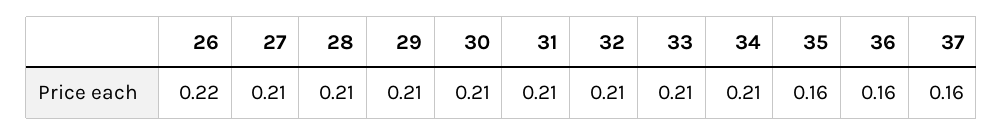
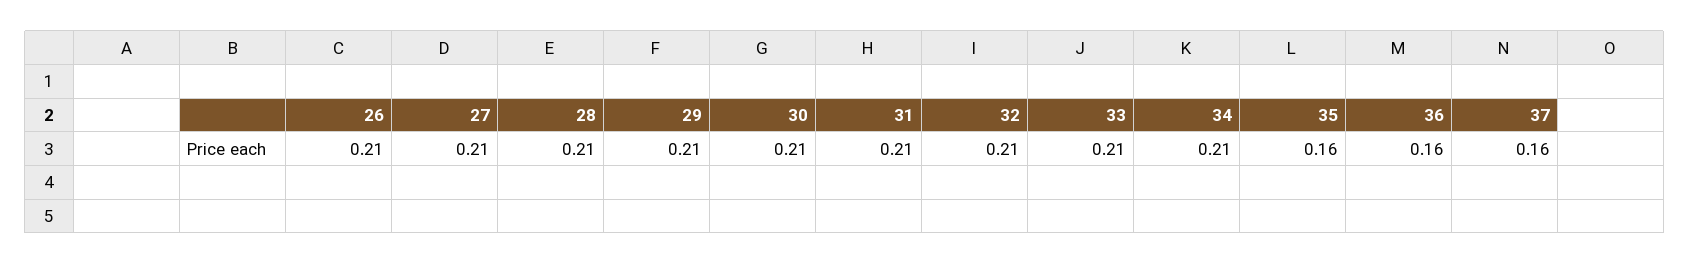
  {
-   "26": 0.22,
+   "26": 0.21,
    "27": 0.21,
    "28": 0.21,
    "29": 0.21,
    "30": 0.21,
    "31": 0.21,
    "32": 0.21,
    "33": 0.21,
    "34": 0.21,
    "35": 0.16,
    "36": 0.16,
    "37": 0.16
  }

